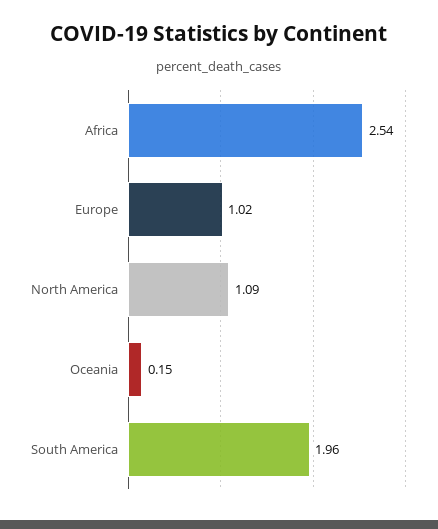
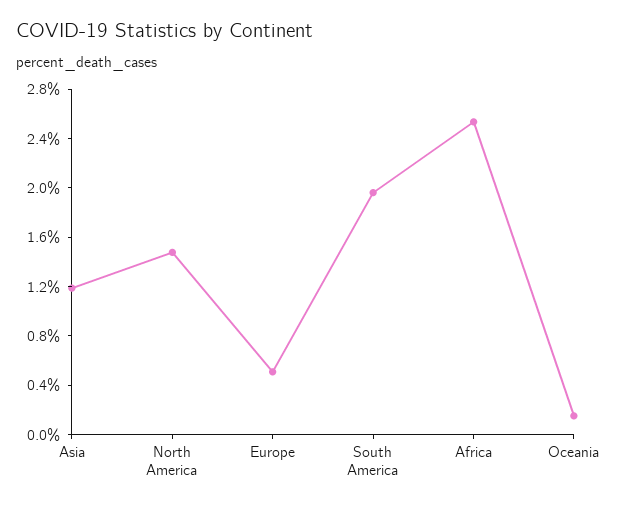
  {
    "Africa": 2.54,
-   "Europe": 1.02,
+   "Europe": 0.5,
-   "North America": 1.09,
+   "North America": 1.5,
    "Oceania": 0.15,
-   "South America": 1.96
+   "South America": 1.96,
+   "Asia": 1.2
  }

